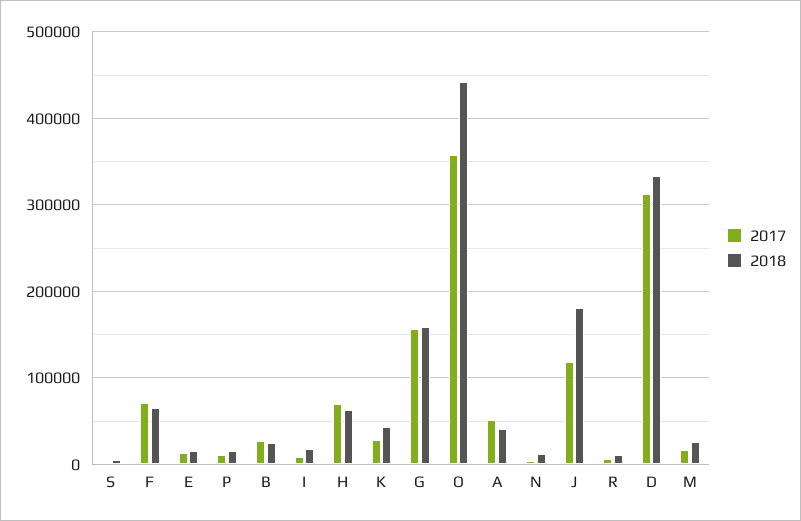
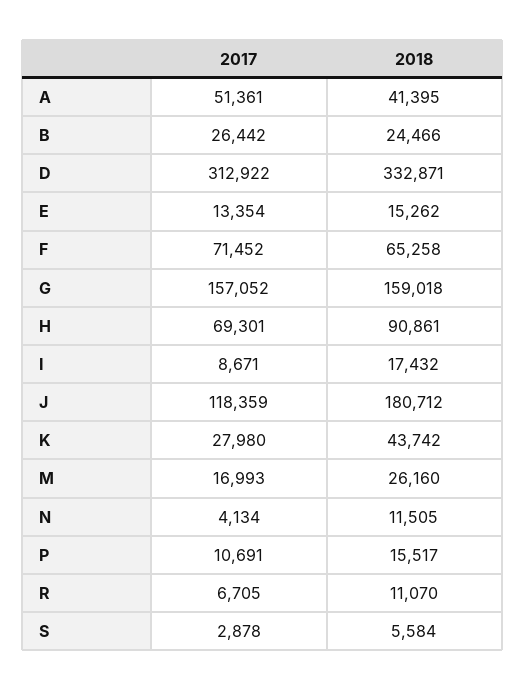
  {
    "2017": {
      "S": 2878,
      "F": 71452,
      "E": 13354,
      "P": 10691,
      "B": 26442,
      "I": 8671,
      "H": 69301,
      "K": 27980,
      "G": 157052,
-     "O": 360000,
      "A": 51361,
      "N": 4134,
      "J": 118359,
      "R": 6705,
      "D": 312922,
      "M": 16993
    },
    "2018": {
      "S": 5584,
      "F": 65258,
      "E": 15262,
      "P": 15517,
      "B": 24466,
      "I": 17432,
-     "H": 60000,
+     "H": 90861,
      "K": 43742,
      "G": 159018,
-     "O": 440000,
      "A": 41395,
      "N": 11505,
      "J": 180712,
      "R": 11070,
      "D": 332871,
      "M": 26160
    }
  }

